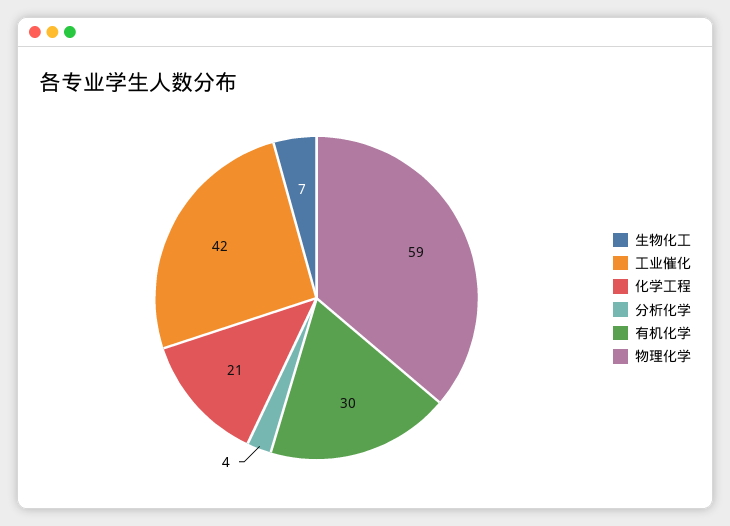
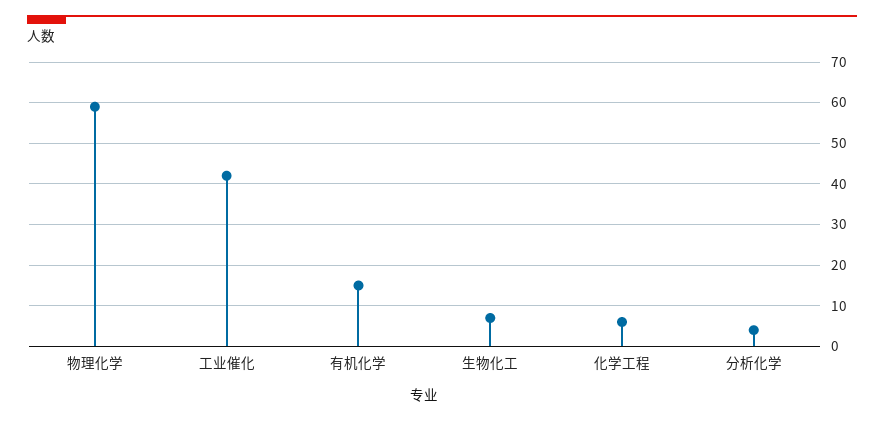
  {
    "生物化工": 7,
    "工业催化": 42,
-   "化学工程": 21,
+   "化学工程": 5,
    "分析化学": 4,
-   "有机化学": 30,
+   "有机化学": 15,
    "物理化学": 59
  }

